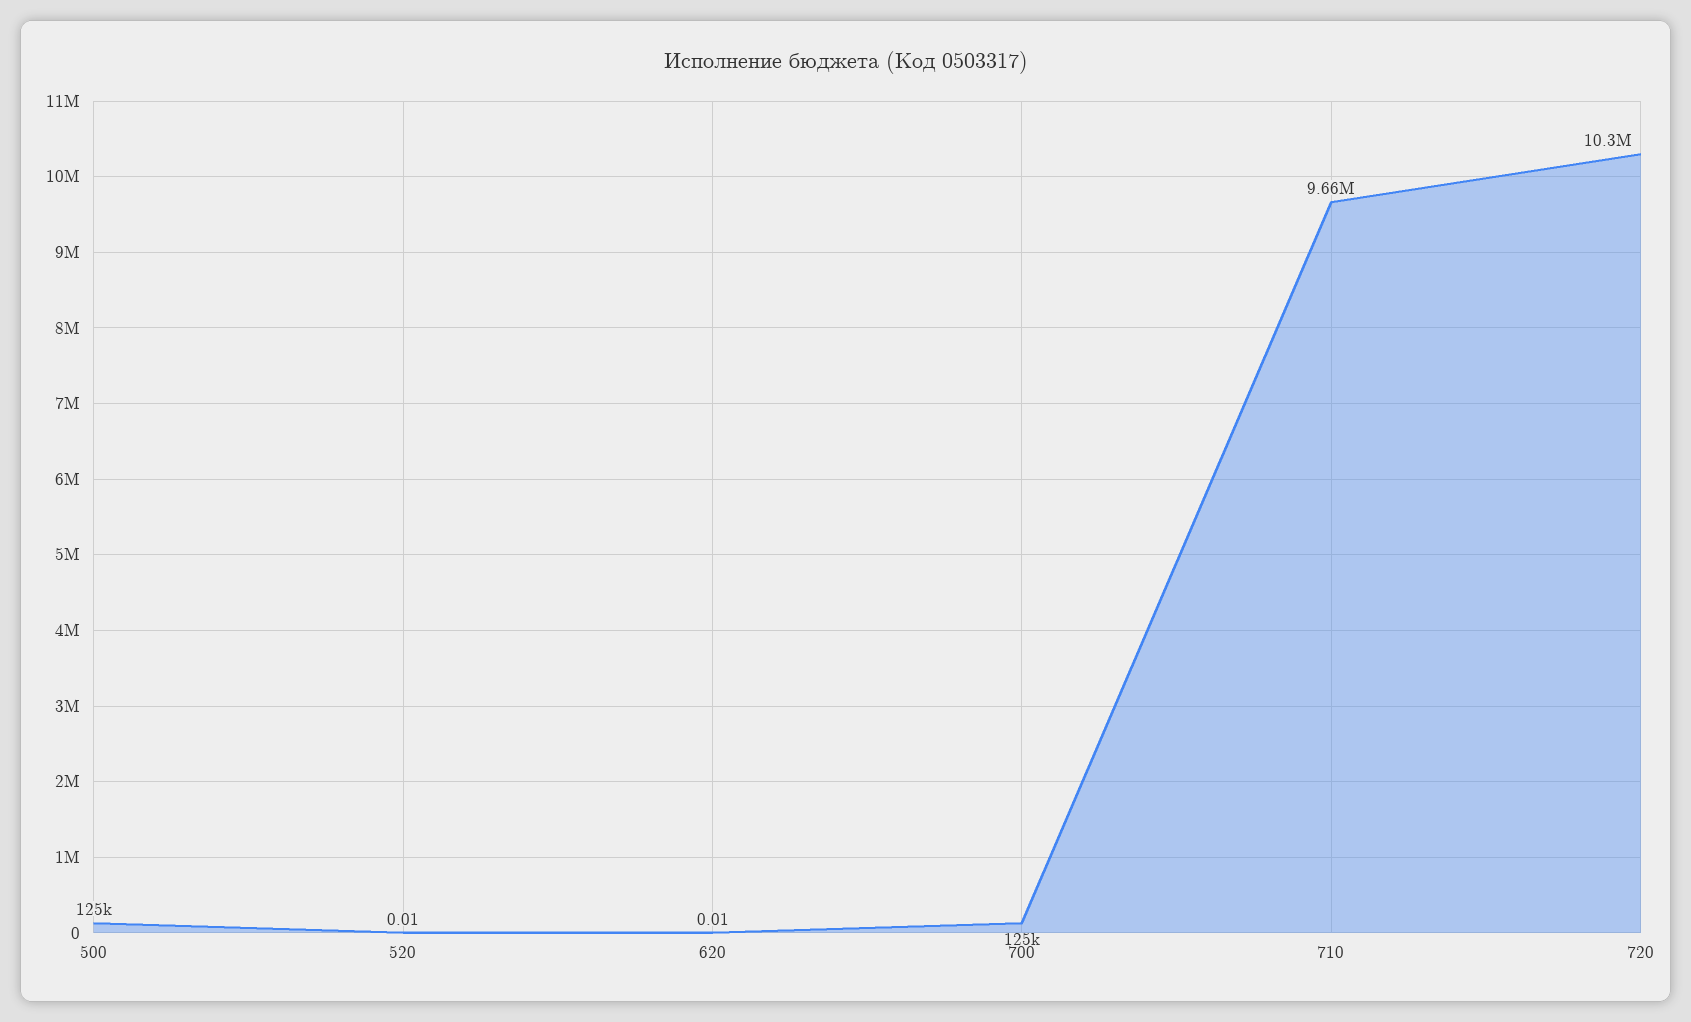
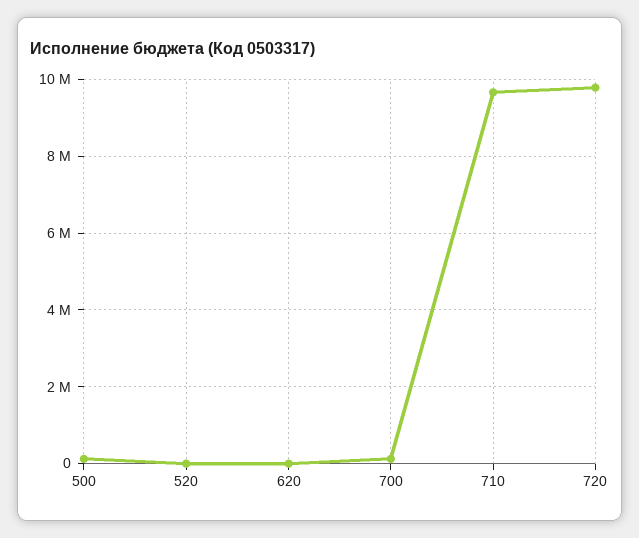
  {
    "500": 125000,
    "520": 0.01,
    "620": 0.01,
    "700": 125000,
    "710": 9660000,
-   "720": 10300000
+   "720": 9800000
  }

